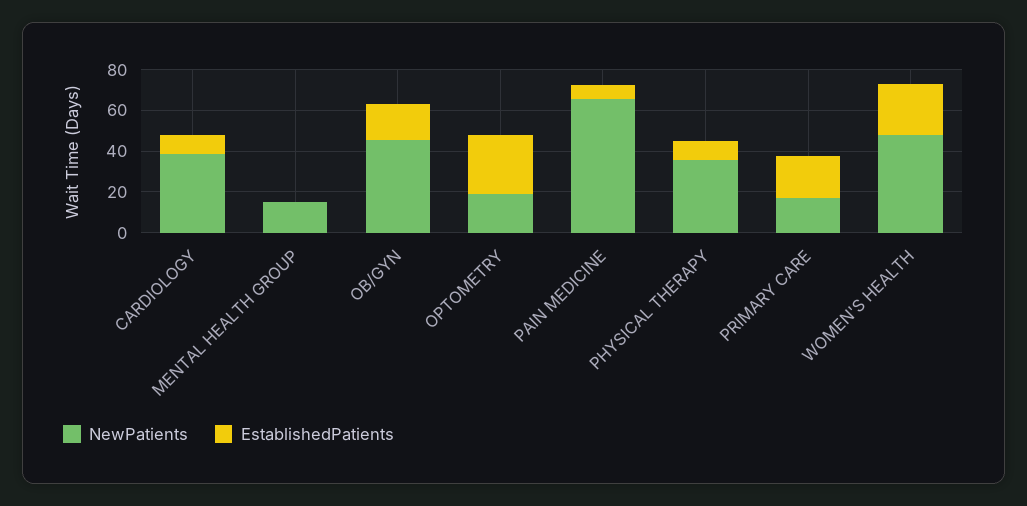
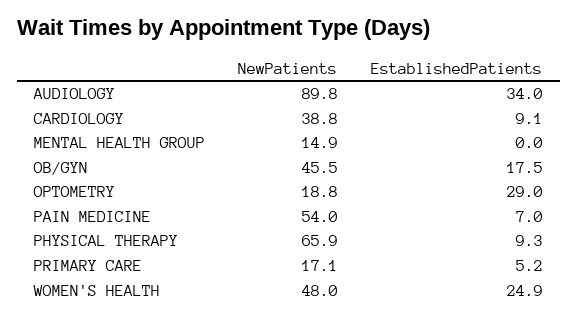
  {
    "NewPatients": {
      "CARDIOLOGY": 38.8,
      "MENTAL HEALTH GROUP": 14.9,
      "OB/GYN": 45.5,
      "OPTOMETRY": 18.8,
-     "PAIN MEDICINE": 65,
+     "PAIN MEDICINE": 54,
-     "PHYSICAL THERAPY": 35,
+     "PHYSICAL THERAPY": 65.9,
      "PRIMARY CARE": 17.1,
-     "WOMEN'S HEALTH": 48
+     "WOMEN'S HEALTH": 48,
+     "AUDIOLOGY": 89.8
    },
    "EstablishedPatients": {
      "CARDIOLOGY": 9.1,
      "MENTAL HEALTH GROUP": 0,
      "OB/GYN": 17.5,
      "OPTOMETRY": 29,
      "PAIN MEDICINE": 7,
      "PHYSICAL THERAPY": 9.3,
-     "PRIMARY CARE": 20,
+     "PRIMARY CARE": 5.2,
-     "WOMEN'S HEALTH": 24.9
+     "WOMEN'S HEALTH": 24.9,
+     "AUDIOLOGY": 34
    }
  }

